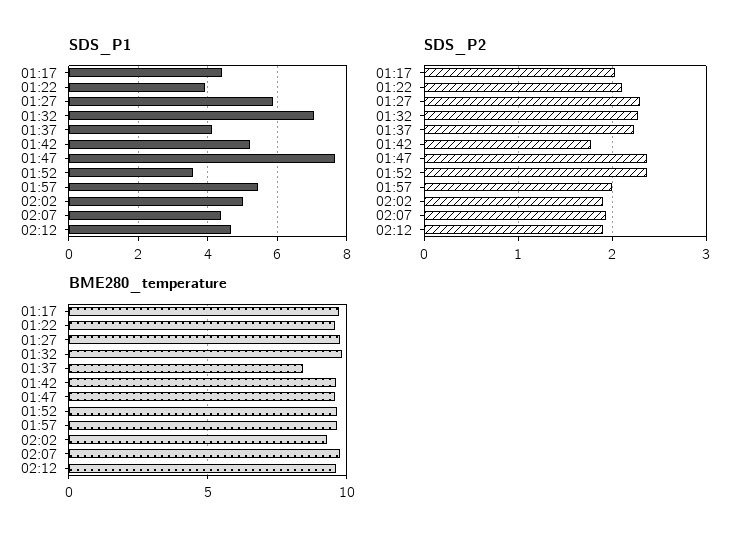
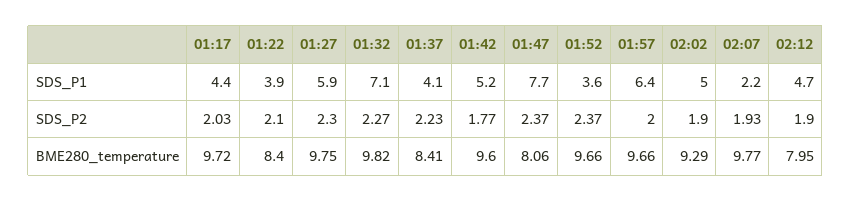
  {
    "SDS_P1": {
      "01:17": 4.4,
      "01:22": 3.9,
      "01:27": 5.9,
      "01:32": 7.1,
      "01:37": 4.1,
      "01:42": 5.2,
      "01:47": 7.7,
      "01:52": 3.6,
-     "01:57": 5.4,
+     "01:57": 6.4,
      "02:02": 5,
-     "02:07": 4.4,
+     "02:07": 2.2,
      "02:12": 4.7
    },
    "SDS_P2": {
      "01:17": 2.03,
      "01:22": 2.1,
      "01:27": 2.3,
      "01:32": 2.27,
      "01:37": 2.23,
      "01:42": 1.77,
      "01:47": 2.37,
      "01:52": 2.37,
      "01:57": 2,
      "02:02": 1.9,
      "02:07": 1.93,
      "02:12": 1.9
    },
    "BME280_temperature": {
      "01:17": 9.72,
-     "01:22": 9.5,
+     "01:22": 8.4,
      "01:27": 9.75,
      "01:32": 9.82,
      "01:37": 8.41,
      "01:42": 9.6,
-     "01:47": 9.5,
+     "01:47": 8.06,
      "01:52": 9.66,
      "01:57": 9.66,
      "02:02": 9.29,
      "02:07": 9.77,
-     "02:12": 9.5
+     "02:12": 7.95
    }
  }

